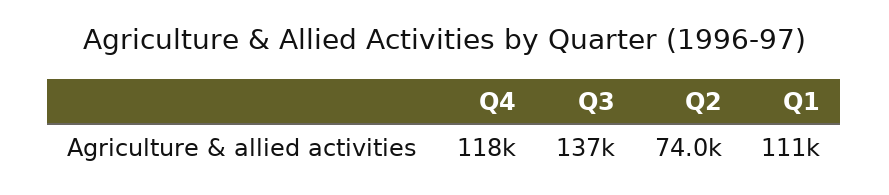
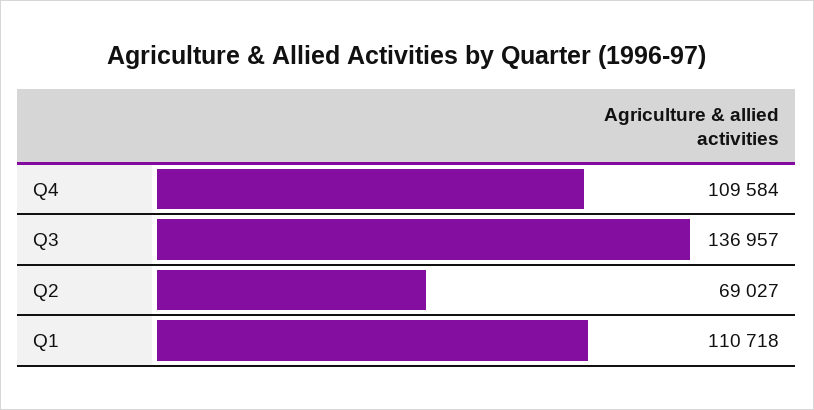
  {
-   "Q4": 118000,
+   "Q4": 109584,
    "Q3": 136957,
-   "Q2": 74000,
+   "Q2": 69027,
    "Q1": 110718
  }

